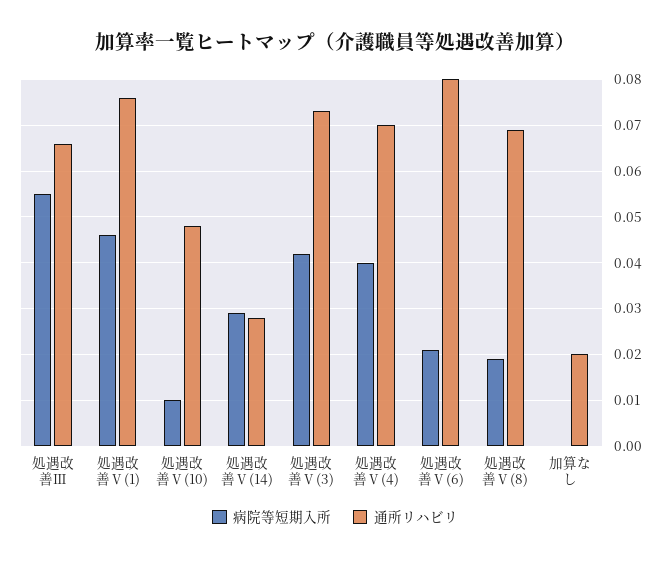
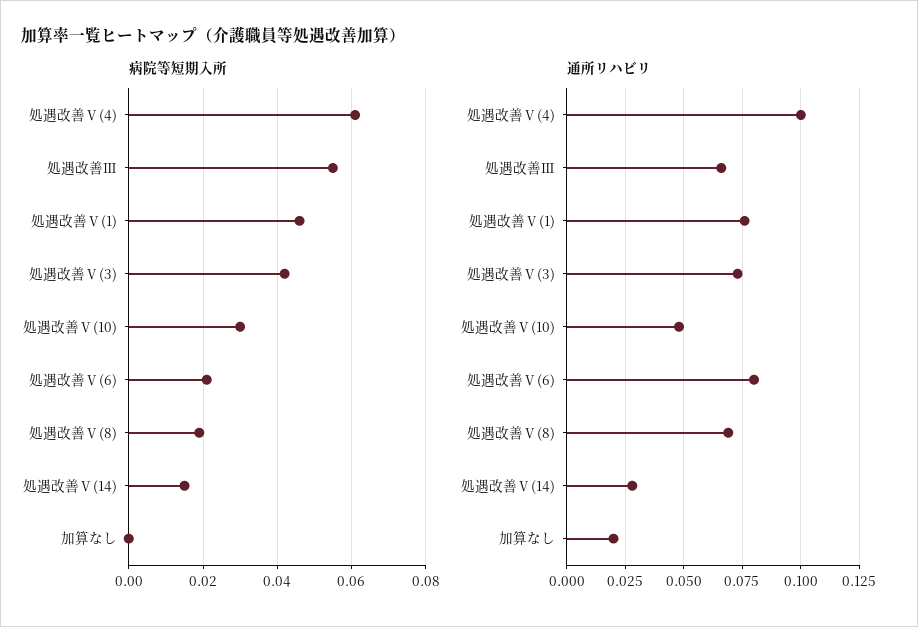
  {
    "病院等短期入所": {
      "処遇改善Ⅲ": 0.055,
      "処遇改善Ⅴ(1)": 0.045,
-     "処遇改善Ⅴ(10)": 0.01,
+     "処遇改善Ⅴ(10)": 0.03,
-     "処遇改善Ⅴ(14)": 0.03,
+     "処遇改善Ⅴ(14)": 0.015,
      "処遇改善Ⅴ(3)": 0.04,
-     "処遇改善Ⅴ(4)": 0.04,
+     "処遇改善Ⅴ(4)": 0.06,
      "処遇改善Ⅴ(6)": 0.02,
      "処遇改善Ⅴ(8)": 0.02,
      "加算なし": 0
    },
    "通所リハビリ": {
      "処遇改善Ⅲ": 0.065,
      "処遇改善Ⅴ(1)": 0.075,
      "処遇改善Ⅴ(10)": 0.05,
      "処遇改善Ⅴ(14)": 0.03,
      "処遇改善Ⅴ(3)": 0.075,
-     "処遇改善Ⅴ(4)": 0.07,
+     "処遇改善Ⅴ(4)": 0.1,
      "処遇改善Ⅴ(6)": 0.08,
      "処遇改善Ⅴ(8)": 0.07,
      "加算なし": 0.02
    }
  }

